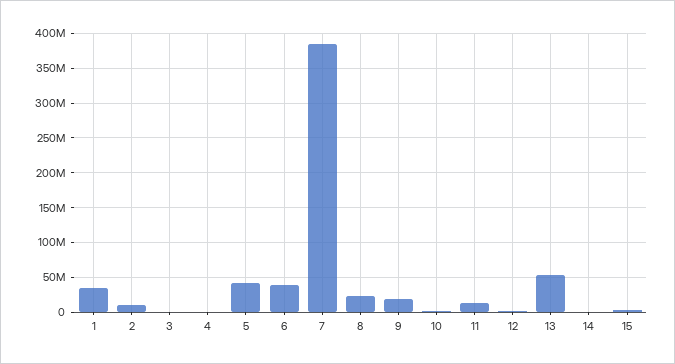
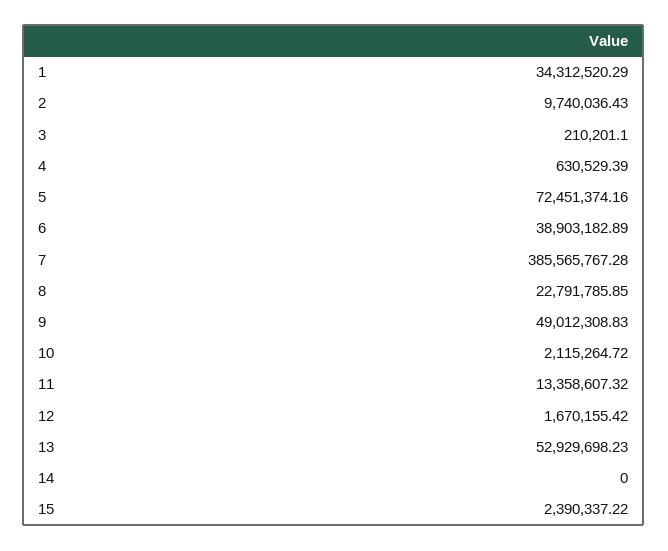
  {
    "1": 34312520.29,
    "2": 9740036.43,
    "3": 210201.1,
    "4": 630529.39,
-   "5": 40000000,
+   "5": 72451374.16,
    "6": 38903182.89,
    "7": 385565767.28,
    "8": 22791785.85,
-   "9": 20000000,
+   "9": 49012308.83,
    "10": 2115264.72,
    "11": 13358607.32,
    "12": 1670155.42,
    "13": 52929698.23,
    "14": 0,
    "15": 2390337.22
  }

